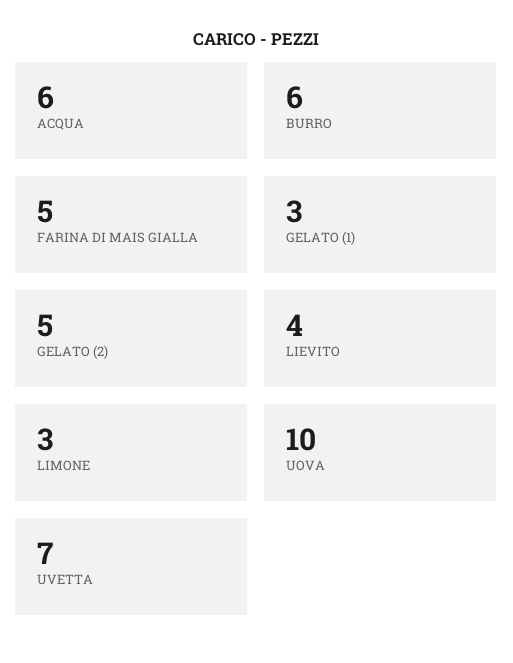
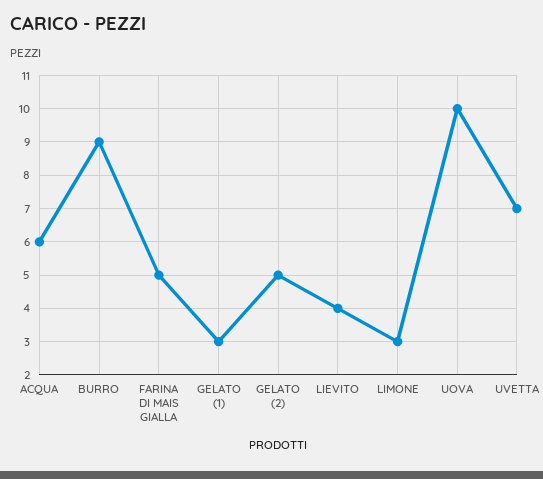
  {
    "ACQUA": 6,
-   "BURRO": 6,
+   "BURRO": 9,
    "FARINA DI MAIS GIALLA": 5,
    "GELATO (1)": 3,
    "GELATO (2)": 5,
    "LIEVITO": 4,
    "LIMONE": 3,
    "UOVA": 10,
    "UVETTA": 7
  }

